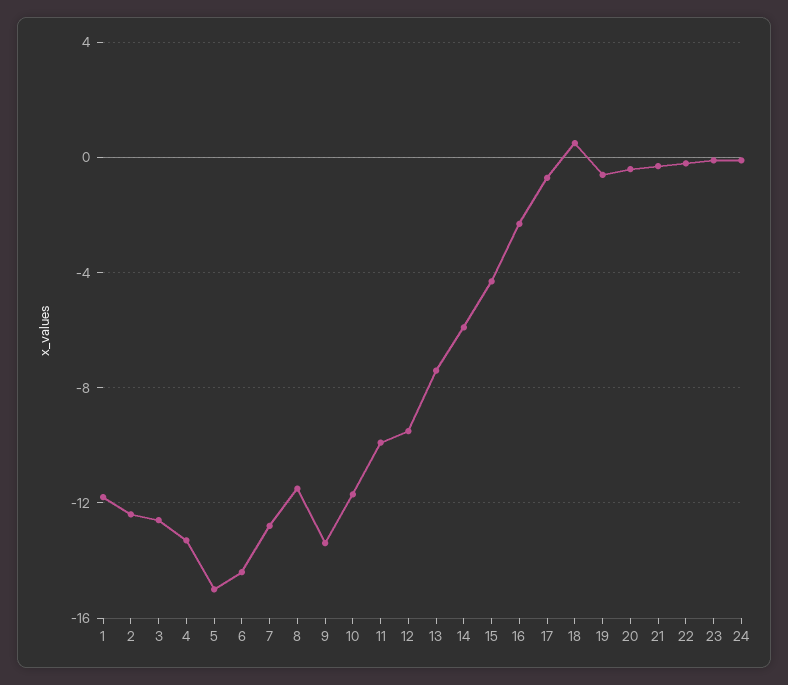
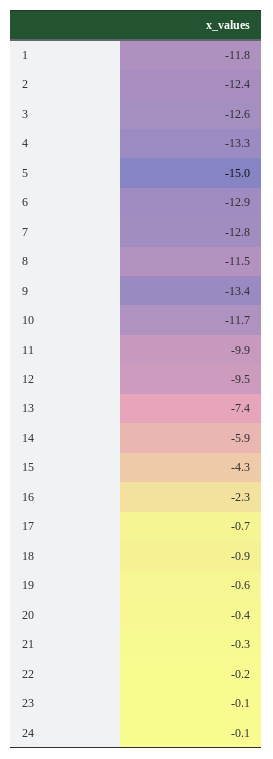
  {
    "1": -11.8,
    "2": -12.4,
    "3": -12.6,
    "4": -13.3,
    "5": -15,
-   "6": -14.5,
+   "6": -12.9,
    "7": -12.8,
    "8": -11.5,
    "9": -13.4,
    "10": -11.7,
    "11": -9.9,
    "12": -9.5,
    "13": -7.4,
    "14": -5.9,
    "15": -4.3,
    "16": -2.3,
    "17": -0.7,
-   "18": 0.5,
+   "18": -0.9,
    "19": -0.6,
    "20": -0.4,
    "21": -0.3,
    "22": -0.2,
    "23": -0.1,
    "24": -0.1
  }

